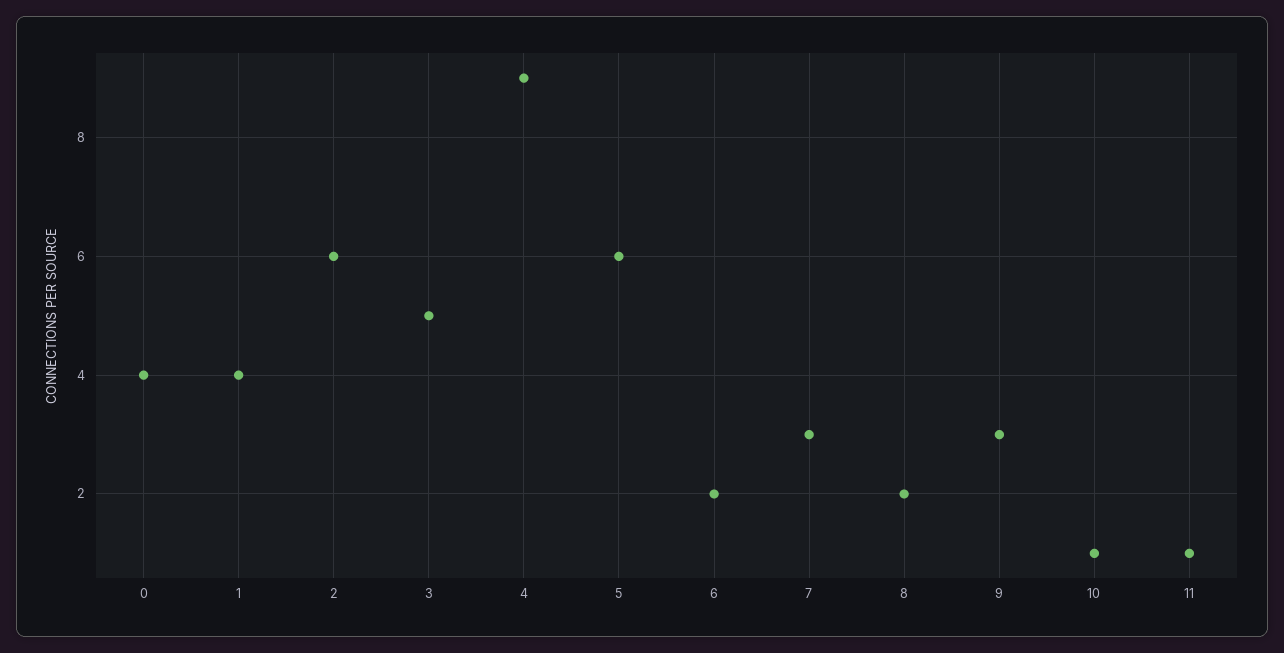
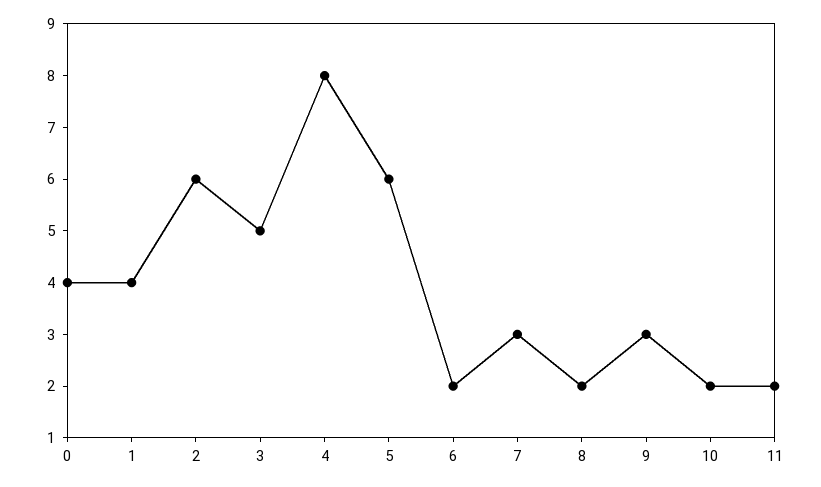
  {
    "0": 4,
    "1": 4,
    "2": 6,
    "3": 5,
-   "4": 9,
+   "4": 8,
    "5": 6,
    "6": 2,
    "7": 3,
    "8": 2,
    "9": 3,
-   "10": 1,
+   "10": 2,
-   "11": 1
+   "11": 2
  }

